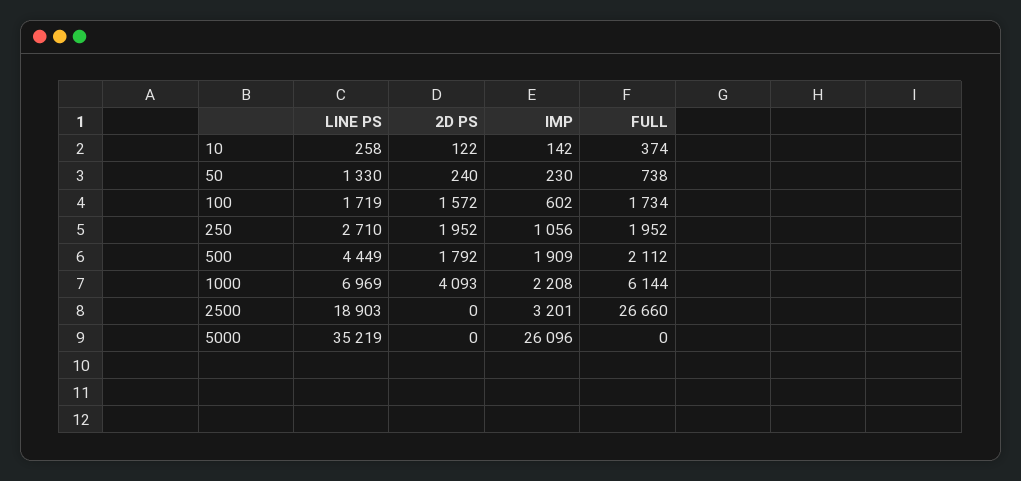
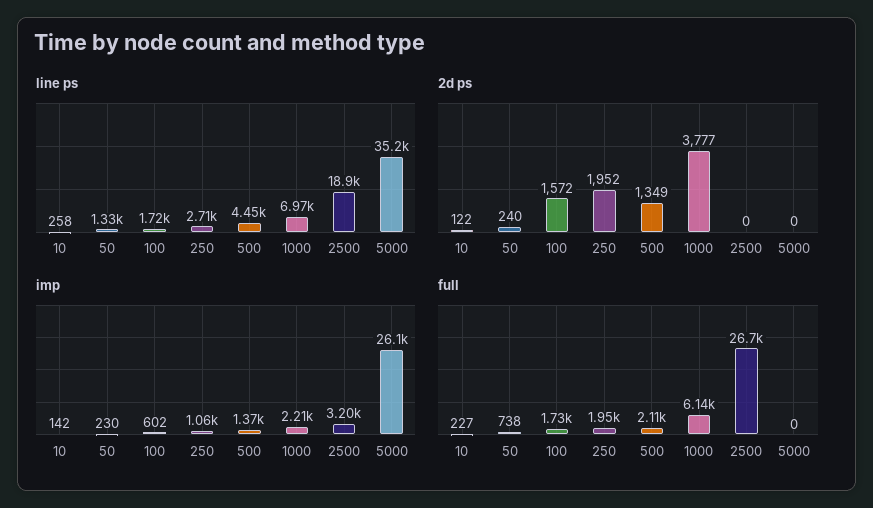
  {
    "LINE PS": {
      "10": 258,
      "50": 1330,
      "100": 1719,
      "250": 2710,
      "500": 4449,
      "1000": 6969,
      "2500": 18903,
      "5000": 35219
    },
    "2D PS": {
      "10": 122,
      "50": 240,
      "100": 1572,
      "250": 1952,
-     "500": 1792,
+     "500": 1349,
-     "1000": 4093,
+     "1000": 3777,
      "2500": 0,
      "5000": 0
    },
    "IMP": {
      "10": 142,
      "50": 230,
      "100": 602,
      "250": 1056,
-     "500": 1909,
+     "500": 1370,
      "1000": 2208,
      "2500": 3201,
      "5000": 26096
    },
    "FULL": {
-     "10": 374,
+     "10": 227,
      "50": 738,
      "100": 1734,
      "250": 1952,
      "500": 2112,
      "1000": 6144,
      "2500": 26660,
      "5000": 0
    }
  }

